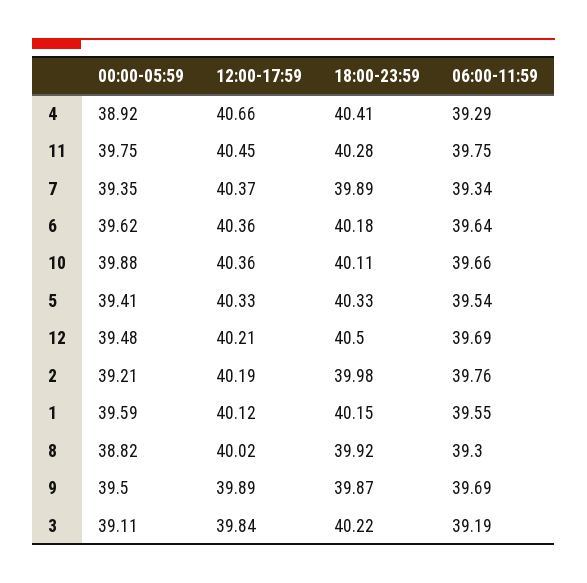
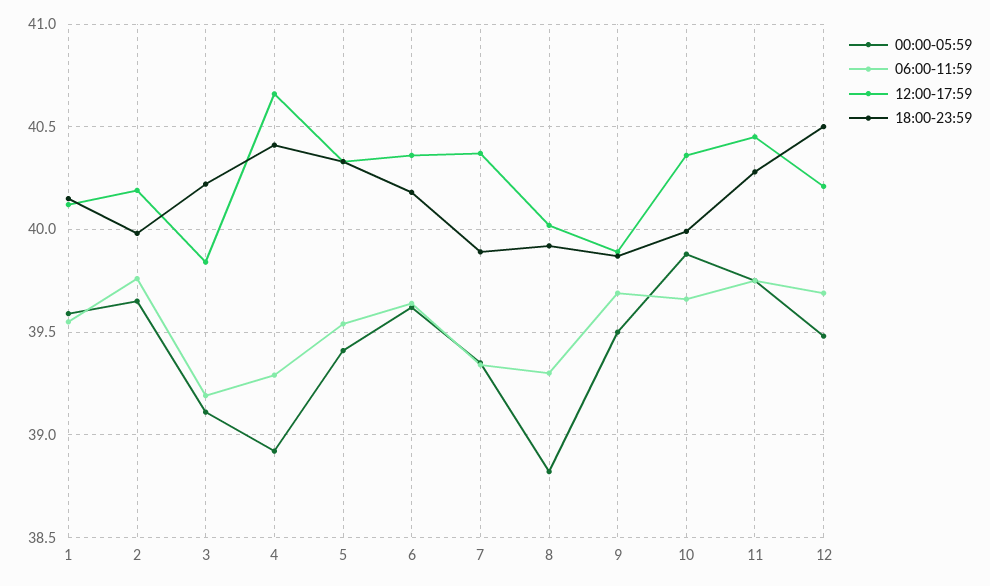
  {
    "00:00-05:59": {
      "4": 38.92,
      "11": 39.75,
      "7": 39.35,
      "6": 39.62,
      "10": 39.88,
      "5": 39.41,
      "12": 39.48,
-     "2": 39.21,
+     "2": 39.65,
      "1": 39.59,
      "8": 38.82,
      "9": 39.5,
      "3": 39.11
    },
    "12:00-17:59": {
      "4": 40.66,
      "11": 40.45,
      "7": 40.37,
      "6": 40.36,
      "10": 40.36,
      "5": 40.33,
      "12": 40.21,
      "2": 40.19,
      "1": 40.12,
      "8": 40.02,
      "9": 39.89,
      "3": 39.84
    },
    "18:00-23:59": {
      "4": 40.41,
      "11": 40.28,
      "7": 39.89,
      "6": 40.18,
-     "10": 40.11,
+     "10": 40,
      "5": 40.33,
      "12": 40.5,
      "2": 39.98,
      "1": 40.15,
      "8": 39.92,
      "9": 39.87,
      "3": 40.22
    },
    "06:00-11:59": {
      "4": 39.29,
      "11": 39.75,
      "7": 39.34,
      "6": 39.64,
      "10": 39.66,
      "5": 39.54,
      "12": 39.69,
      "2": 39.76,
      "1": 39.55,
      "8": 39.3,
      "9": 39.69,
      "3": 39.19
    }
  }

